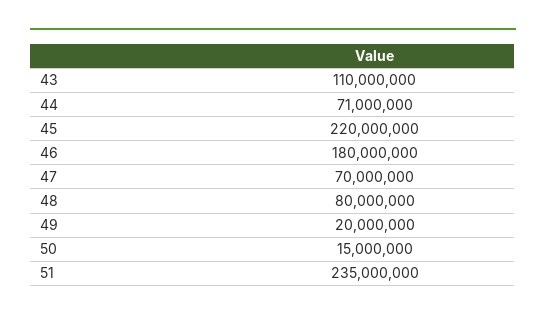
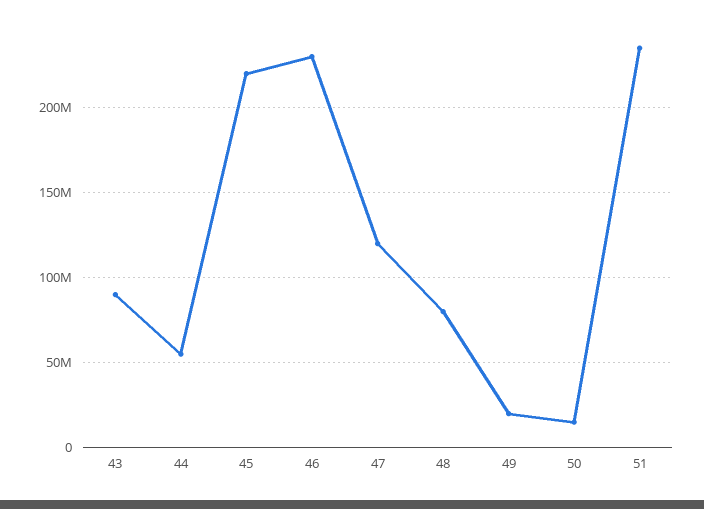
  {
-   "43": 110000000,
+   "43": 90000000,
-   "44": 71000000,
+   "44": 55000000,
    "45": 220000000,
-   "46": 180000000,
+   "46": 230000000,
-   "47": 70000000,
+   "47": 120000000,
    "48": 80000000,
    "49": 20000000,
    "50": 15000000,
    "51": 235000000
  }

